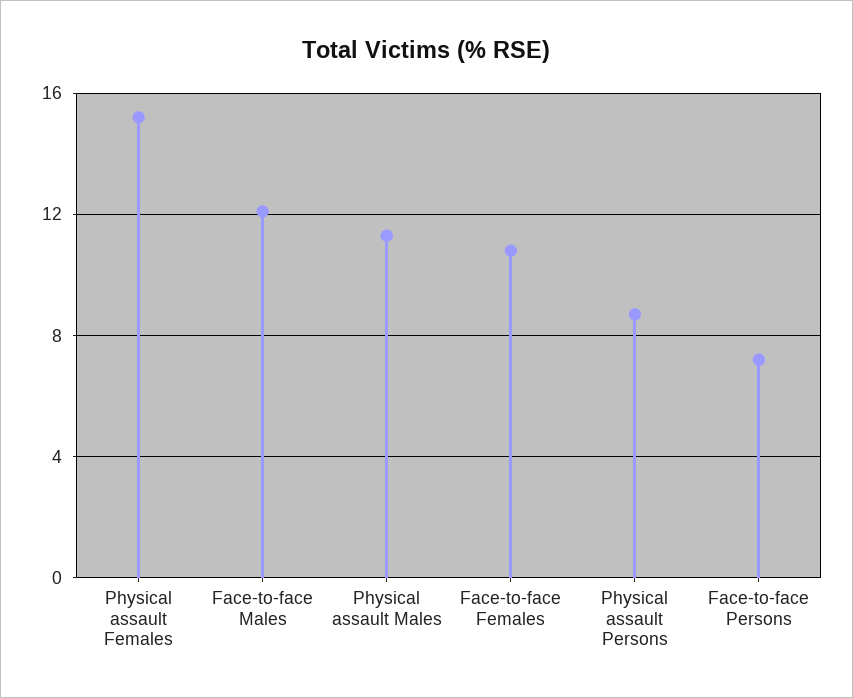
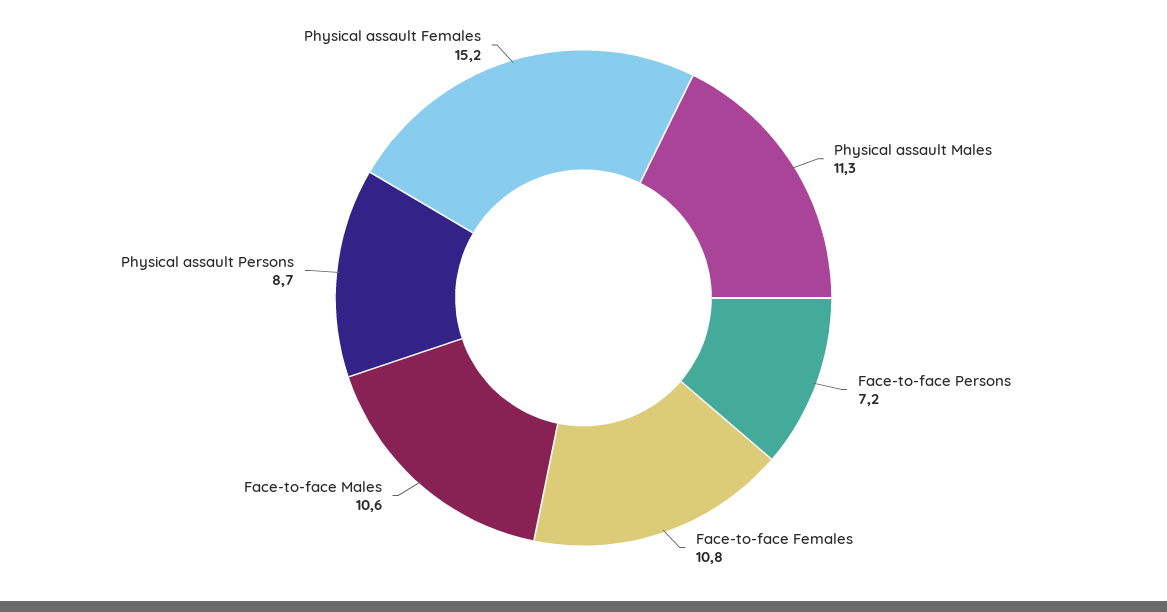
  {
    "Physical assault Females": 15.2,
-   "Face-to-face Males": 12,
+   "Face-to-face Males": 10.6,
    "Physical assault Males": 11.3,
    "Face-to-face Females": 10.8,
    "Physical assault Persons": 8.7,
    "Face-to-face Persons": 7.2
  }

